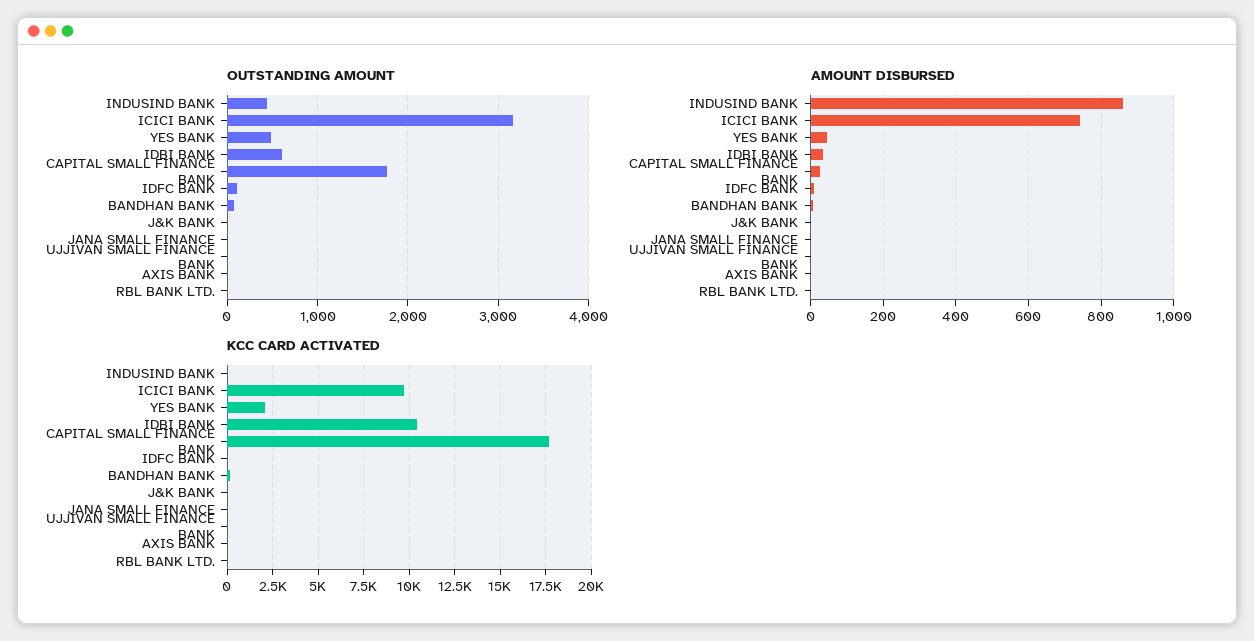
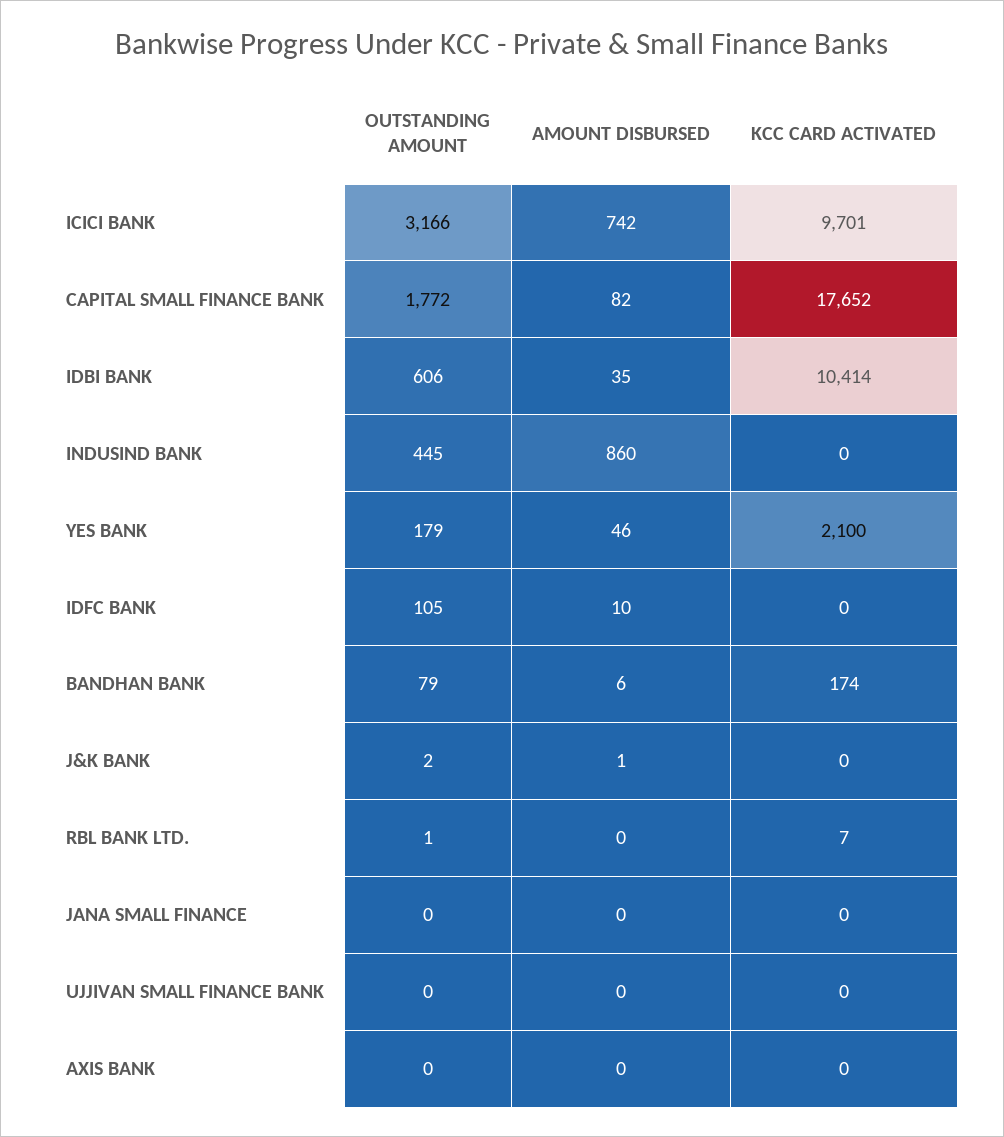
  {
    "OUTSTANDING AMOUNT": {
      "INDUSIND BANK": 445,
      "ICICI BANK": 3166,
-     "YES BANK": 500,
+     "YES BANK": 179,
      "IDBI BANK": 606,
      "CAPITAL SMALL FINANCE BANK": 1772,
      "IDFC BANK": 105,
      "BANDHAN BANK": 79,
      "J&K BANK": 2,
      "JANA SMALL FINANCE": 0,
      "UJJIVAN SMALL FINANCE BANK": 0,
      "AXIS BANK": 0,
      "RBL BANK LTD.": 1
    },
    "AMOUNT DISBURSED": {
      "INDUSIND BANK": 860,
      "ICICI BANK": 742,
      "YES BANK": 46,
      "IDBI BANK": 35,
-     "CAPITAL SMALL FINANCE BANK": 20,
+     "CAPITAL SMALL FINANCE BANK": 82,
      "IDFC BANK": 10,
      "BANDHAN BANK": 6,
      "J&K BANK": 1,
      "JANA SMALL FINANCE": 0,
      "UJJIVAN SMALL FINANCE BANK": 0,
      "AXIS BANK": 0,
      "RBL BANK LTD.": 0
    },
    "KCC CARD ACTIVATED": {
      "INDUSIND BANK": 0,
      "ICICI BANK": 9701,
      "YES BANK": 2100,
      "IDBI BANK": 10414,
      "CAPITAL SMALL FINANCE BANK": 17652,
      "IDFC BANK": 0,
      "BANDHAN BANK": 174,
      "J&K BANK": 0,
      "JANA SMALL FINANCE": 0,
      "UJJIVAN SMALL FINANCE BANK": 0,
      "AXIS BANK": 0,
      "RBL BANK LTD.": 7
    }
  }

